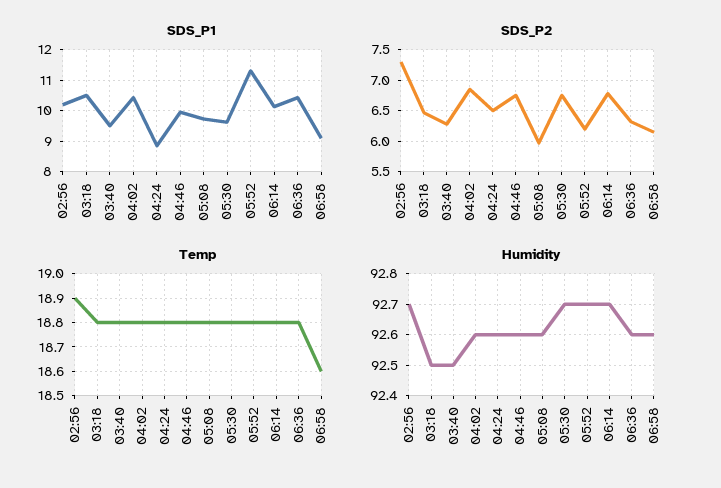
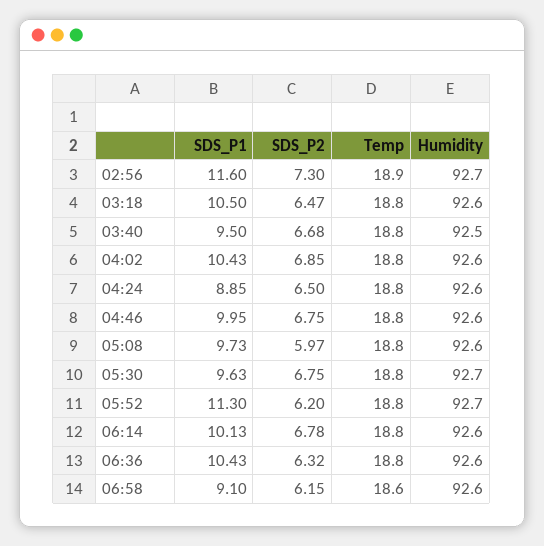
  {
    "SDS_P1": {
-     "02:56": 10.2,
+     "02:56": 11.6,
      "03:18": 10.5,
      "03:40": 9.5,
      "04:02": 10.43,
      "04:24": 8.85,
      "04:46": 9.95,
      "05:08": 9.73,
      "05:30": 9.63,
      "05:52": 11.3,
      "06:14": 10.13,
      "06:36": 10.43,
      "06:58": 9.1
    },
    "SDS_P2": {
      "02:56": 7.3,
      "03:18": 6.47,
-     "03:40": 6.3,
+     "03:40": 6.68,
      "04:02": 6.85,
      "04:24": 6.5,
      "04:46": 6.75,
      "05:08": 5.97,
      "05:30": 6.75,
      "05:52": 6.2,
      "06:14": 6.78,
      "06:36": 6.32,
      "06:58": 6.15
    },
    "Temp": {
      "02:56": 18.9,
      "03:18": 18.8,
      "03:40": 18.8,
      "04:02": 18.8,
      "04:24": 18.8,
      "04:46": 18.8,
      "05:08": 18.8,
      "05:30": 18.8,
      "05:52": 18.8,
      "06:14": 18.8,
      "06:36": 18.8,
      "06:58": 18.6
    },
    "Humidity": {
      "02:56": 92.7,
-     "03:18": 92.5,
+     "03:18": 92.6,
      "03:40": 92.5,
      "04:02": 92.6,
      "04:24": 92.6,
      "04:46": 92.6,
      "05:08": 92.6,
      "05:30": 92.7,
      "05:52": 92.7,
-     "06:14": 92.7,
+     "06:14": 92.6,
      "06:36": 92.6,
      "06:58": 92.6
    }
  }

